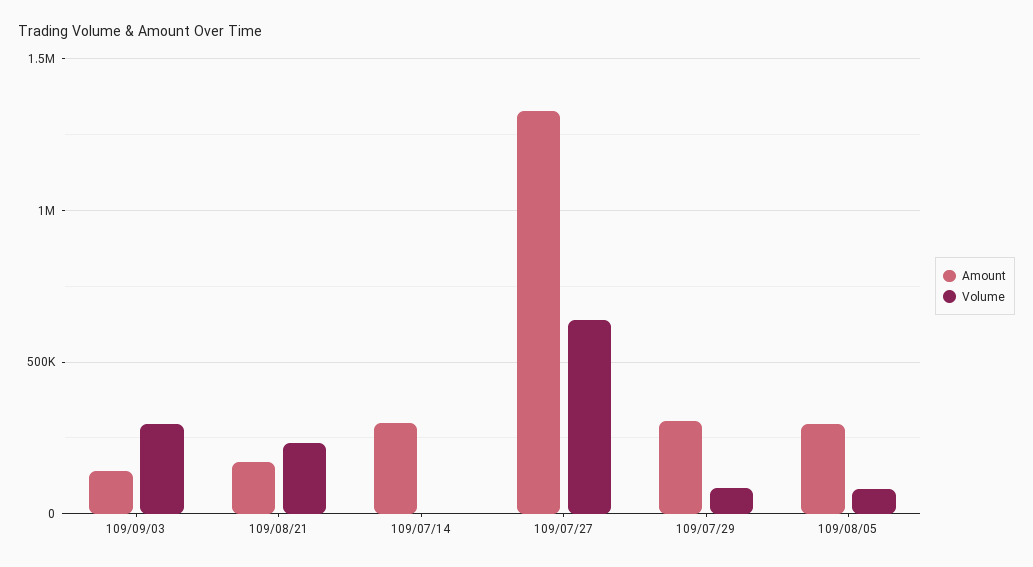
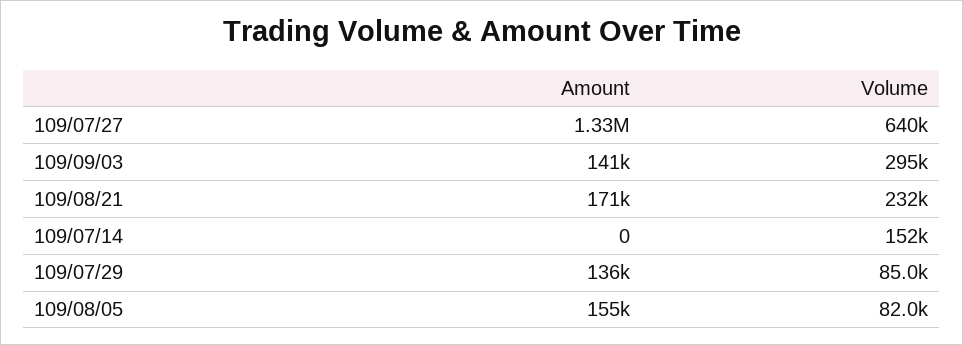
  {
    "Amount": {
      "109/09/03": 141000,
      "109/08/21": 171000,
-     "109/07/14": 300000,
+     "109/07/14": 0,
      "109/07/27": 1330000,
-     "109/07/29": 300000,
+     "109/07/29": 136000,
-     "109/08/05": 300000
+     "109/08/05": 155000
    },
    "Volume": {
      "109/09/03": 295000,
      "109/08/21": 232000,
-     "109/07/14": 0,
+     "109/07/14": 152000,
      "109/07/27": 640000,
      "109/07/29": 85000,
      "109/08/05": 82000
    }
  }

